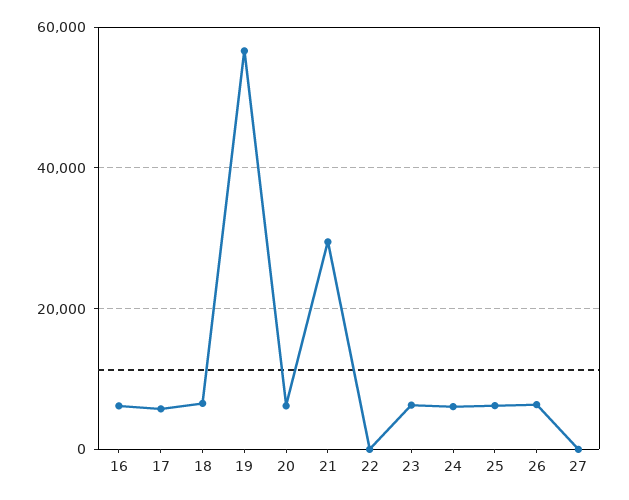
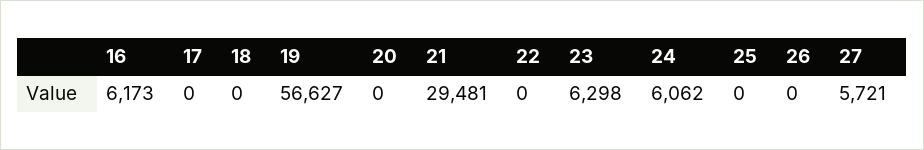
  {
    "16": 6173,
-   "17": 6000,
+   "17": 0,
-   "18": 6000,
+   "18": 0,
    "19": 56627,
-   "20": 6000,
+   "20": 0,
    "21": 29481,
    "22": 0,
    "23": 6298,
    "24": 6062,
-   "25": 6000,
+   "25": 0,
-   "26": 6000,
+   "26": 0,
-   "27": 0
+   "27": 5721
  }

